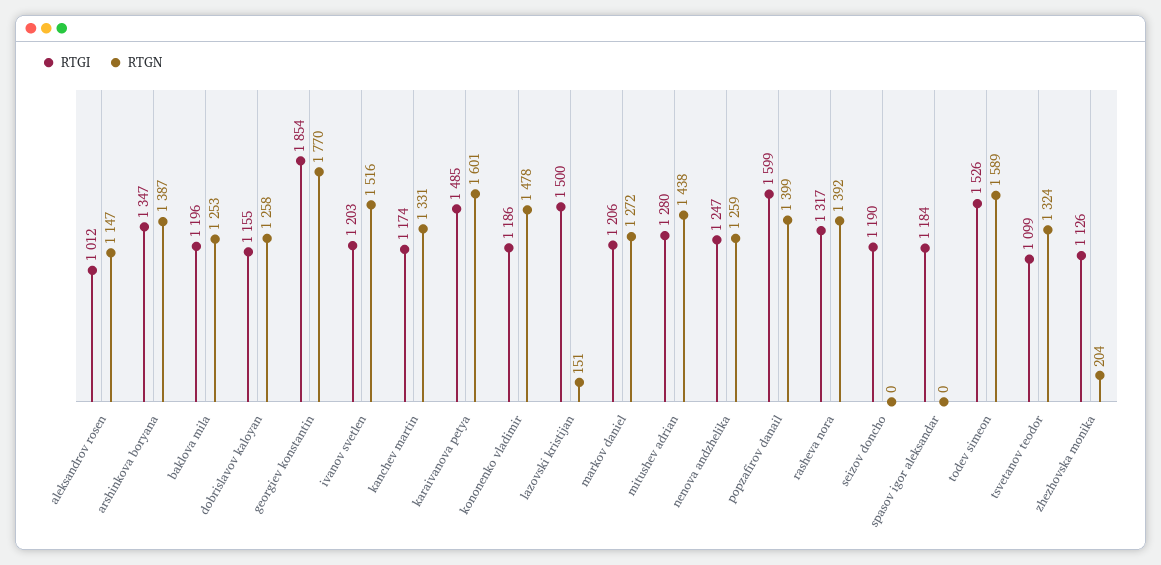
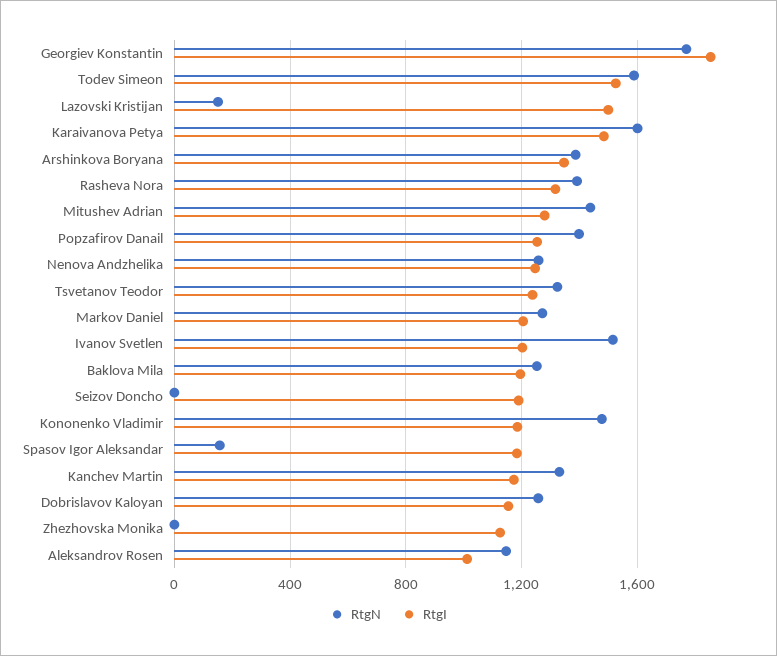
  {
    "RTGI": {
      "aleksandrov rosen": 1012,
      "arshinkova boryana": 1347,
      "baklova mila": 1196,
      "dobrislavov kaloyan": 1155,
      "georgiev konstantin": 1854,
      "ivanov svetlen": 1203,
      "kanchev martin": 1174,
      "karaivanova petya": 1485,
      "kononenko vladimir": 1186,
      "lazovski kristijan": 1500,
      "markov daniel": 1206,
      "mitushev adrian": 1280,
      "nenova andzhelika": 1247,
-     "popzafirov danail": 1599,
+     "popzafirov danail": 1250,
      "rasheva nora": 1317,
      "seizov doncho": 1190,
      "spasov igor aleksandar": 1184,
      "todev simeon": 1526,
-     "tsvetanov teodor": 1099,
+     "tsvetanov teodor": 1250,
      "zhezhovska monika": 1126
    },
    "RTGN": {
      "aleksandrov rosen": 1147,
      "arshinkova boryana": 1387,
      "baklova mila": 1253,
      "dobrislavov kaloyan": 1258,
      "georgiev konstantin": 1770,
      "ivanov svetlen": 1516,
      "kanchev martin": 1331,
      "karaivanova petya": 1601,
      "kononenko vladimir": 1478,
      "lazovski kristijan": 151,
      "markov daniel": 1272,
      "mitushev adrian": 1438,
      "nenova andzhelika": 1259,
      "popzafirov danail": 1399,
      "rasheva nora": 1392,
      "seizov doncho": 0,
-     "spasov igor aleksandar": 0,
+     "spasov igor aleksandar": 150,
      "todev simeon": 1589,
      "tsvetanov teodor": 1324,
-     "zhezhovska monika": 204
+     "zhezhovska monika": 0
    }
  }

